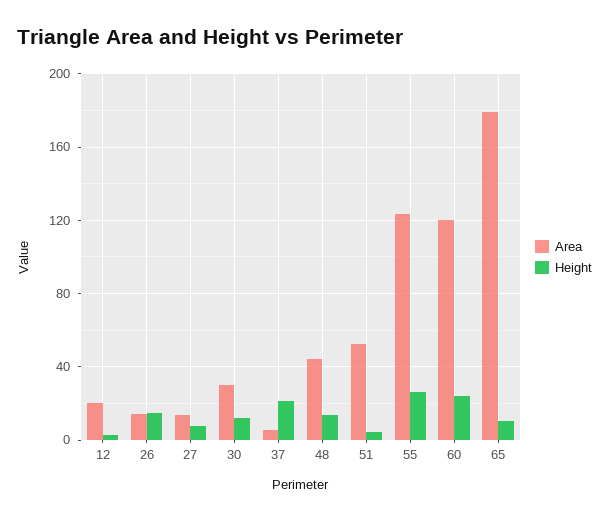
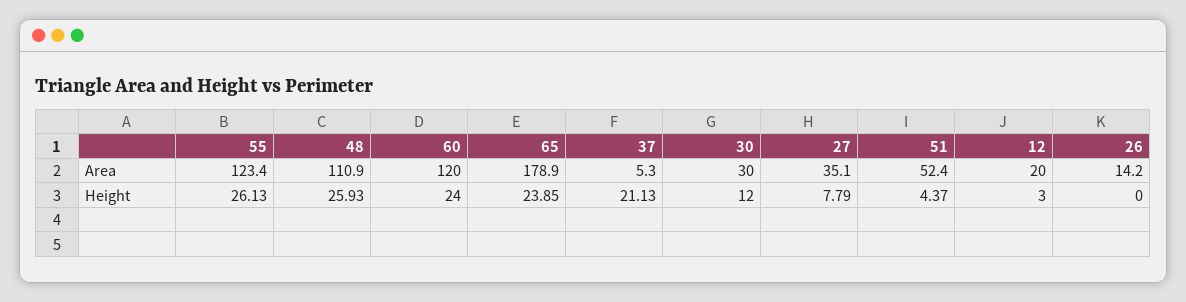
  {
    "Area": {
      "12": 20,
      "26": 14.2,
-     "27": 15,
+     "27": 35.1,
      "30": 30,
      "37": 5.3,
-     "48": 45,
+     "48": 110.9,
      "51": 52.4,
      "55": 123.4,
      "60": 120,
      "65": 178.9
    },
    "Height": {
      "12": 3,
-     "26": 15,
+     "26": 0,
      "27": 7.79,
      "30": 12,
      "37": 21.13,
-     "48": 15,
+     "48": 25.93,
      "51": 4.37,
      "55": 26.13,
      "60": 24,
-     "65": 10
+     "65": 23.85
    }
  }

